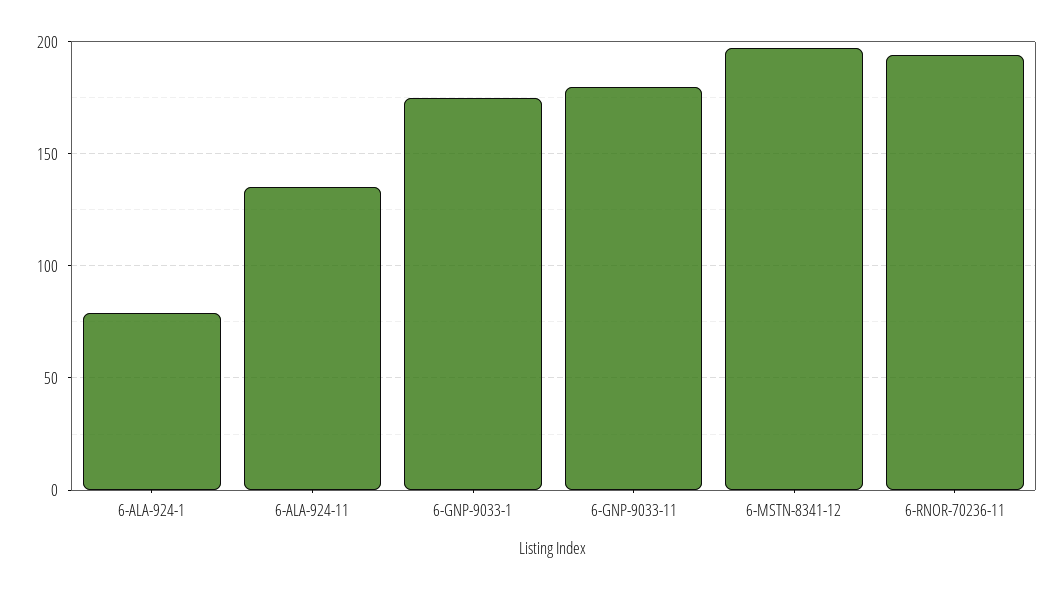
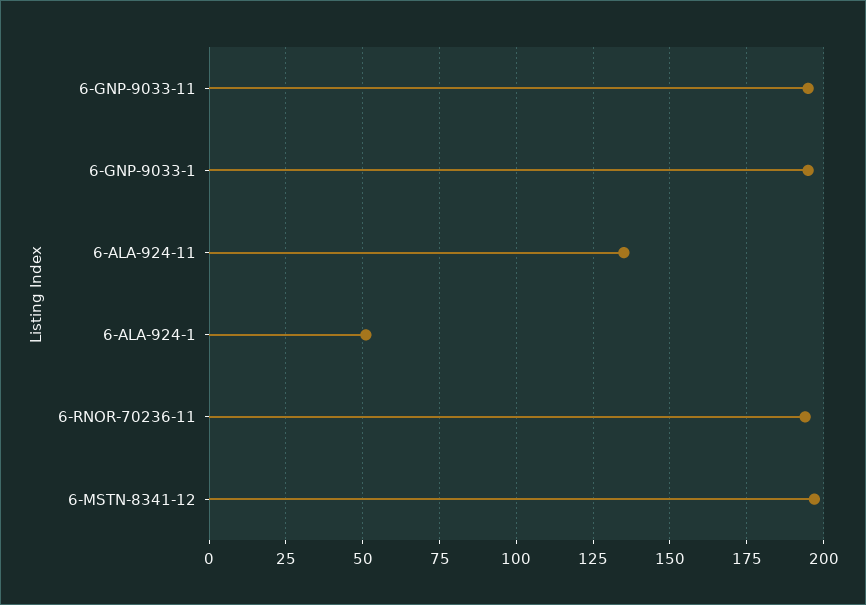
  {
-   "6-ALA-924-1": 80,
+   "6-ALA-924-1": 50,
    "6-ALA-924-11": 135,
-   "6-GNP-9033-1": 175,
+   "6-GNP-9033-1": 195,
-   "6-GNP-9033-11": 180,
+   "6-GNP-9033-11": 195,
    "6-MSTN-8341-12": 195,
    "6-RNOR-70236-11": 195
  }

